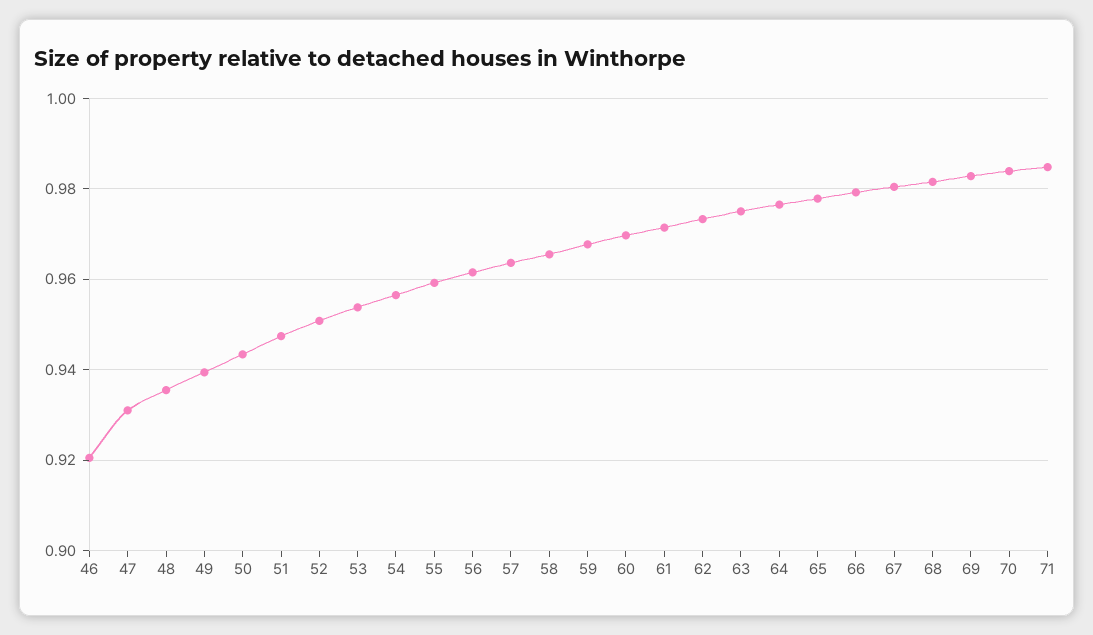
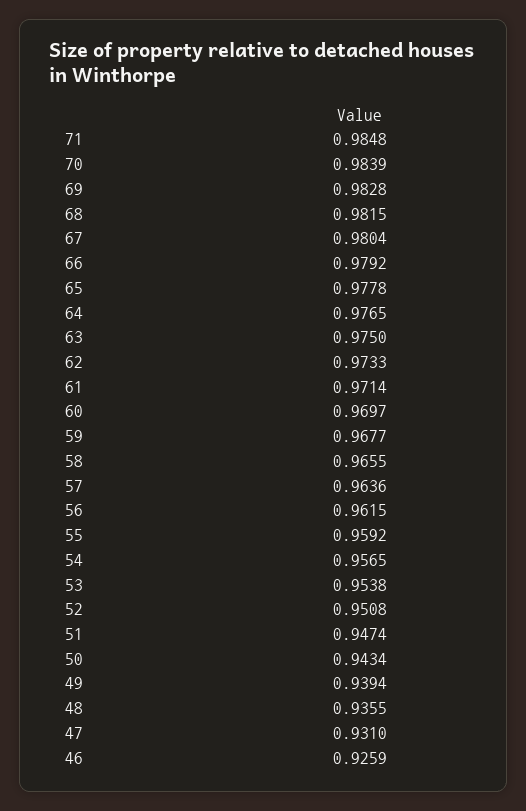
  {
-   "46": 0.92,
+   "46": 0.9259,
    "47": 0.931,
    "48": 0.9355,
    "49": 0.9394,
    "50": 0.9434,
    "51": 0.9474,
    "52": 0.9508,
    "53": 0.9538,
    "54": 0.9565,
    "55": 0.9592,
    "56": 0.9615,
    "57": 0.9636,
    "58": 0.9655,
    "59": 0.9677,
    "60": 0.9697,
    "61": 0.9714,
    "62": 0.9733,
    "63": 0.975,
    "64": 0.9765,
    "65": 0.9778,
    "66": 0.9792,
    "67": 0.9804,
    "68": 0.9815,
    "69": 0.9828,
    "70": 0.9839,
    "71": 0.9848
  }

